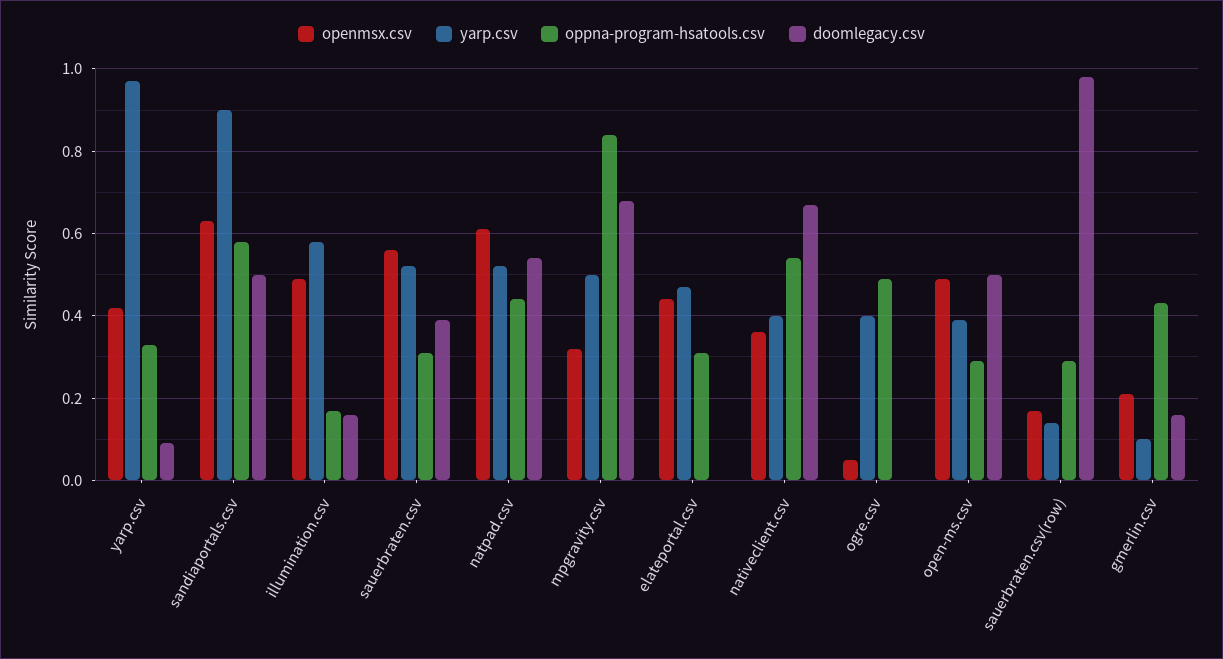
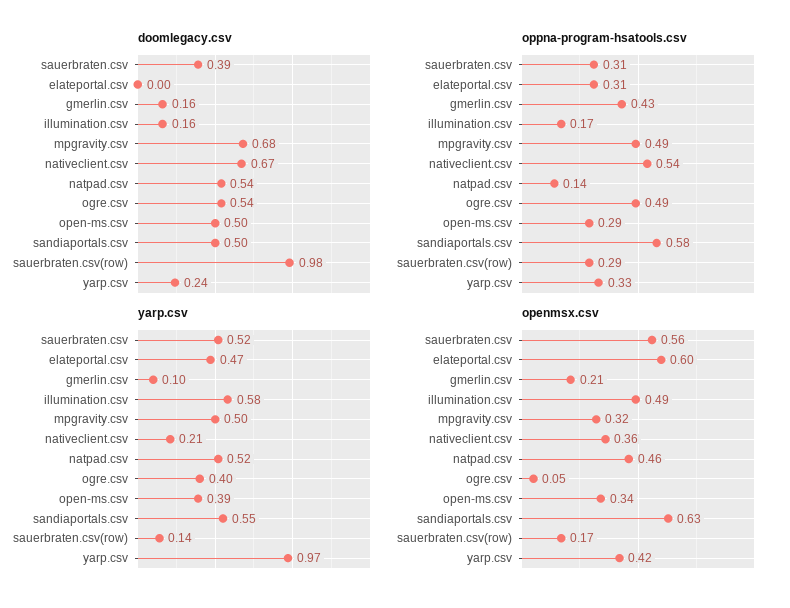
  {
    "openmsx.csv": {
      "yarp.csv": 0.42,
      "sandiaportals.csv": 0.63,
      "illumination.csv": 0.49,
      "sauerbraten.csv": 0.56,
-     "natpad.csv": 0.6,
+     "natpad.csv": 0.46,
      "mpgravity.csv": 0.32,
-     "elateportal.csv": 0.45,
+     "elateportal.csv": 0.6,
      "nativeclient.csv": 0.36,
      "ogre.csv": 0.05,
-     "open-ms.csv": 0.5,
+     "open-ms.csv": 0.34,
      "sauerbraten.csv(row)": 0.17,
      "gmerlin.csv": 0.21
    },
    "yarp.csv": {
      "yarp.csv": 0.97,
-     "sandiaportals.csv": 0.9,
+     "sandiaportals.csv": 0.55,
      "illumination.csv": 0.58,
      "sauerbraten.csv": 0.52,
      "natpad.csv": 0.52,
      "mpgravity.csv": 0.5,
      "elateportal.csv": 0.47,
-     "nativeclient.csv": 0.4,
+     "nativeclient.csv": 0.21,
      "ogre.csv": 0.4,
      "open-ms.csv": 0.39,
      "sauerbraten.csv(row)": 0.14,
      "gmerlin.csv": 0.1
    },
    "oppna-program-hsatools.csv": {
      "yarp.csv": 0.33,
      "sandiaportals.csv": 0.58,
      "illumination.csv": 0.17,
      "sauerbraten.csv": 0.31,
-     "natpad.csv": 0.45,
+     "natpad.csv": 0.14,
-     "mpgravity.csv": 0.85,
+     "mpgravity.csv": 0.49,
      "elateportal.csv": 0.31,
      "nativeclient.csv": 0.54,
      "ogre.csv": 0.49,
      "open-ms.csv": 0.29,
      "sauerbraten.csv(row)": 0.29,
      "gmerlin.csv": 0.43
    },
    "doomlegacy.csv": {
-     "yarp.csv": 0.1,
+     "yarp.csv": 0.24,
      "sandiaportals.csv": 0.5,
      "illumination.csv": 0.16,
      "sauerbraten.csv": 0.39,
      "natpad.csv": 0.54,
      "mpgravity.csv": 0.68,
      "elateportal.csv": 0,
      "nativeclient.csv": 0.67,
-     "ogre.csv": 0,
+     "ogre.csv": 0.54,
      "open-ms.csv": 0.5,
      "sauerbraten.csv(row)": 0.98,
      "gmerlin.csv": 0.16
    }
  }

